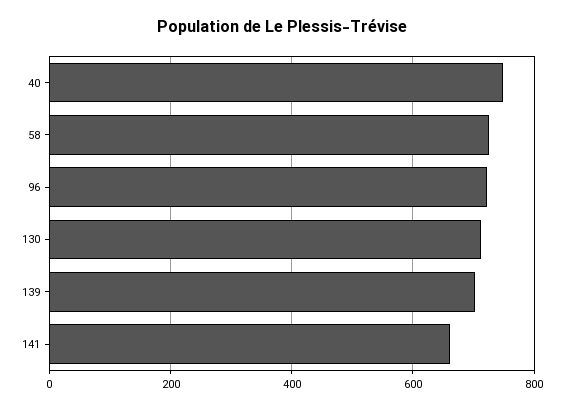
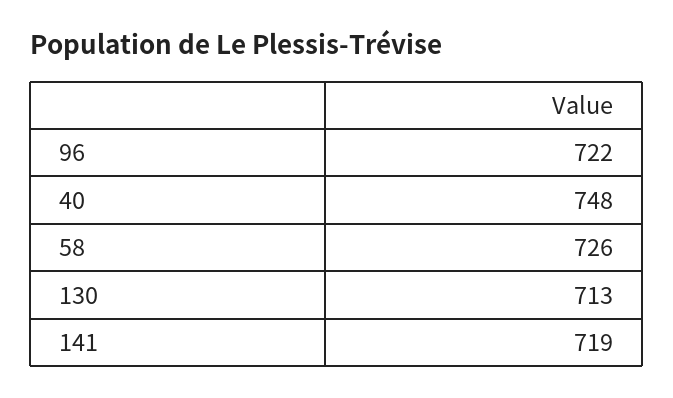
  {
    "40": 748,
    "58": 726,
    "96": 722,
    "130": 713,
-   "139": 700,
-   "141": 660
+   "141": 719
  }

